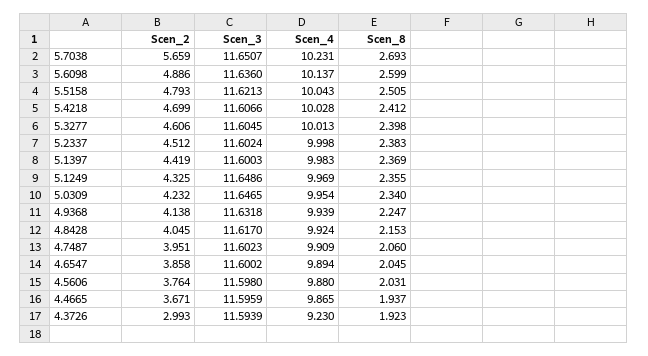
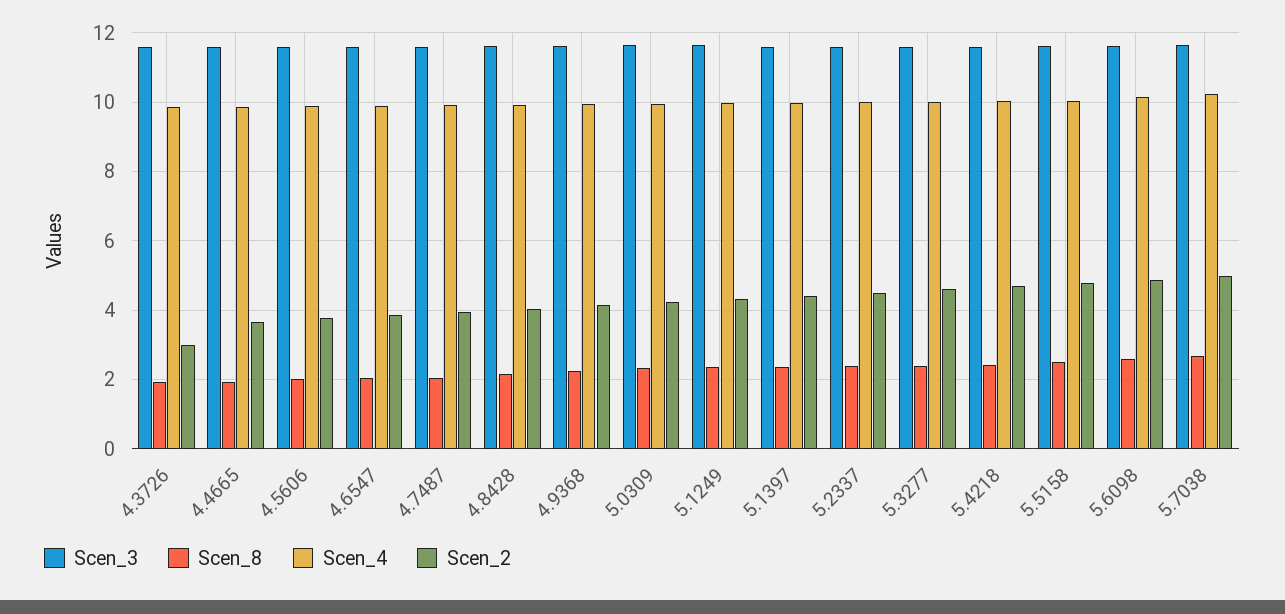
  {
    "Scen_2": {
-     "5.7038": 5.659,
+     "5.7038": 5,
      "5.6098": 4.886,
      "5.5158": 4.793,
      "5.4218": 4.699,
      "5.3277": 4.606,
      "5.2337": 4.512,
      "5.1397": 4.419,
      "5.1249": 4.325,
      "5.0309": 4.232,
      "4.9368": 4.138,
      "4.8428": 4.045,
      "4.7487": 3.951,
      "4.6547": 3.858,
      "4.5606": 3.764,
      "4.4665": 3.671,
      "4.3726": 2.993
    },
    "Scen_3": {
      "5.7038": 11.6507,
      "5.6098": 11.636,
      "5.5158": 11.6213,
      "5.4218": 11.6066,
      "5.3277": 11.6045,
      "5.2337": 11.6024,
      "5.1397": 11.6003,
      "5.1249": 11.6486,
      "5.0309": 11.6465,
      "4.9368": 11.6318,
      "4.8428": 11.617,
      "4.7487": 11.6023,
      "4.6547": 11.6002,
      "4.5606": 11.598,
      "4.4665": 11.5959,
      "4.3726": 11.5939
    },
    "Scen_4": {
      "5.7038": 10.231,
      "5.6098": 10.137,
      "5.5158": 10.043,
      "5.4218": 10.028,
      "5.3277": 10.013,
      "5.2337": 9.998,
      "5.1397": 9.983,
      "5.1249": 9.969,
      "5.0309": 9.954,
      "4.9368": 9.939,
      "4.8428": 9.924,
      "4.7487": 9.909,
      "4.6547": 9.894,
      "4.5606": 9.88,
      "4.4665": 9.865,
-     "4.3726": 9.23
+     "4.3726": 9.8
    },
    "Scen_8": {
      "5.7038": 2.693,
      "5.6098": 2.599,
      "5.5158": 2.505,
      "5.4218": 2.412,
      "5.3277": 2.398,
      "5.2337": 2.383,
      "5.1397": 2.369,
      "5.1249": 2.355,
      "5.0309": 2.34,
      "4.9368": 2.247,
      "4.8428": 2.153,
      "4.7487": 2.06,
      "4.6547": 2.045,
      "4.5606": 2.031,
      "4.4665": 1.937,
      "4.3726": 1.923
    }
  }

